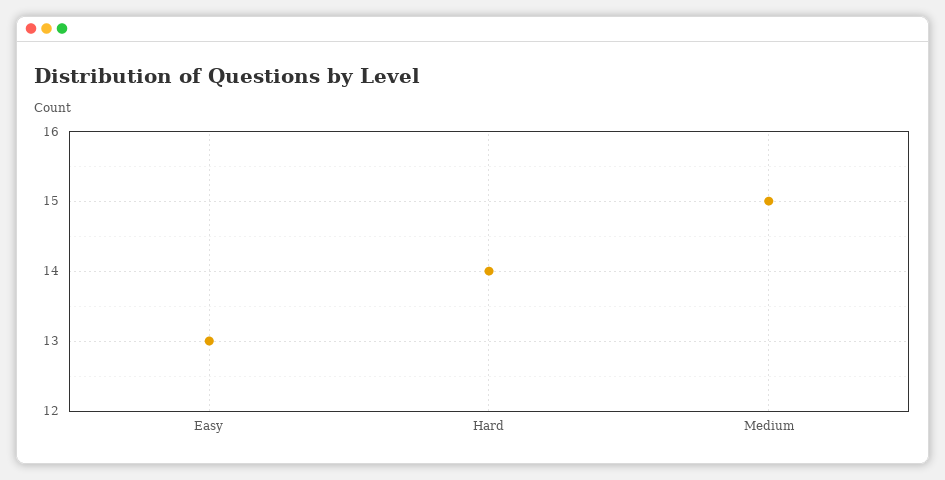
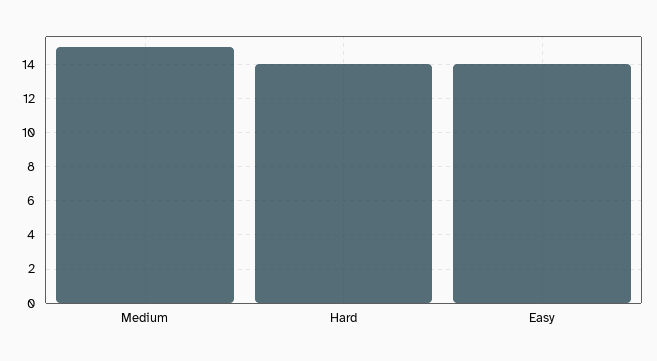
  {
-   "Easy": 13,
+   "Easy": 14,
    "Hard": 14,
    "Medium": 15
  }

